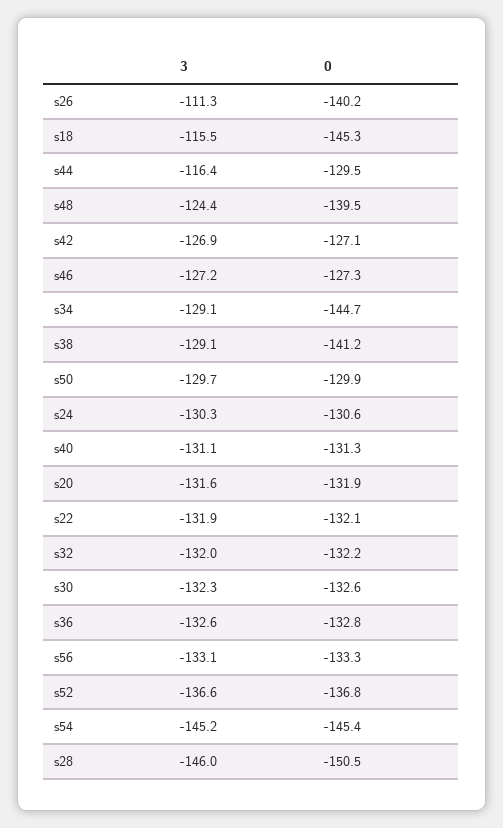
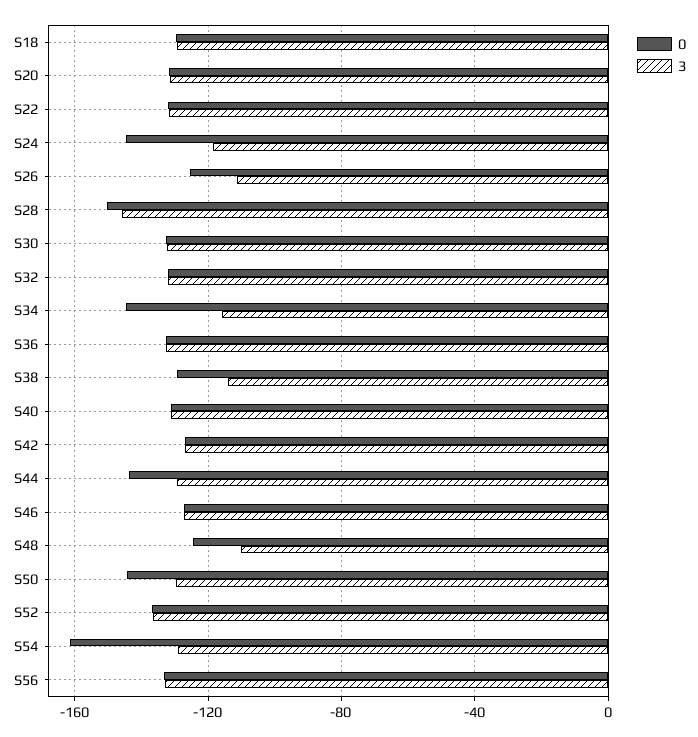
  {
    "3": {
      "s26": -111.3,
-     "s18": -115.5,
+     "s18": -130,
-     "s44": -116.4,
+     "s44": -130,
-     "s48": -124.4,
+     "s48": -110,
      "s42": -126.9,
      "s46": -127.2,
-     "s34": -129.1,
+     "s34": -115,
-     "s38": -129.1,
+     "s38": -115,
      "s50": -129.7,
-     "s24": -130.3,
+     "s24": -120,
      "s40": -131.1,
      "s20": -131.6,
      "s22": -131.9,
      "s32": -132,
      "s30": -132.3,
      "s36": -132.6,
      "s56": -133.1,
      "s52": -136.6,
-     "s54": -145.2,
+     "s54": -130,
      "s28": -146
    },
    "0": {
-     "s26": -140.2,
+     "s26": -125,
-     "s18": -145.3,
+     "s18": -130,
-     "s44": -129.5,
+     "s44": -145,
-     "s48": -139.5,
+     "s48": -125,
      "s42": -127.1,
      "s46": -127.3,
      "s34": -144.7,
-     "s38": -141.2,
+     "s38": -130,
-     "s50": -129.9,
+     "s50": -145,
-     "s24": -130.6,
+     "s24": -145,
      "s40": -131.3,
      "s20": -131.9,
      "s22": -132.1,
      "s32": -132.2,
      "s30": -132.6,
      "s36": -132.8,
      "s56": -133.3,
      "s52": -136.8,
-     "s54": -145.4,
+     "s54": -160,
      "s28": -150.5
    }
  }

